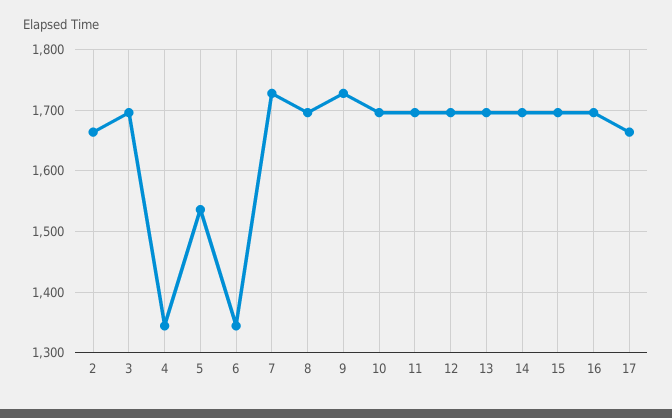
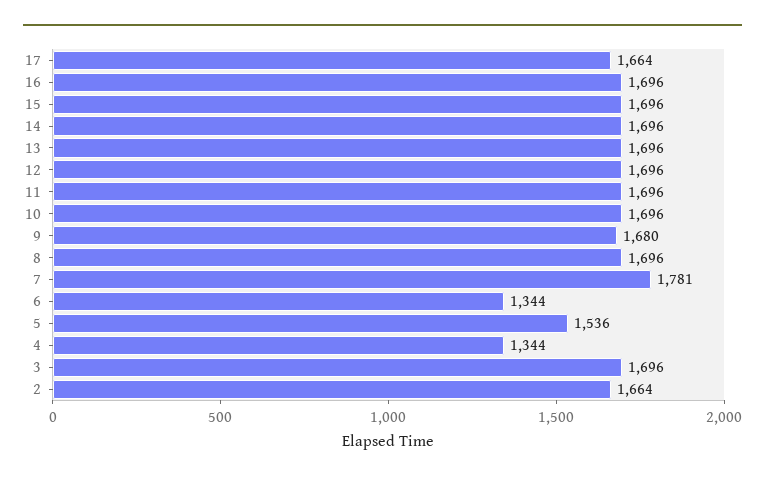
  {
    "2": 1664,
    "3": 1696,
    "4": 1344,
    "5": 1536,
    "6": 1344,
-   "7": 1730,
+   "7": 1781,
    "8": 1696,
-   "9": 1730,
+   "9": 1680,
    "10": 1696,
    "11": 1696,
    "12": 1696,
    "13": 1696,
    "14": 1696,
    "15": 1696,
    "16": 1696,
    "17": 1664
  }

